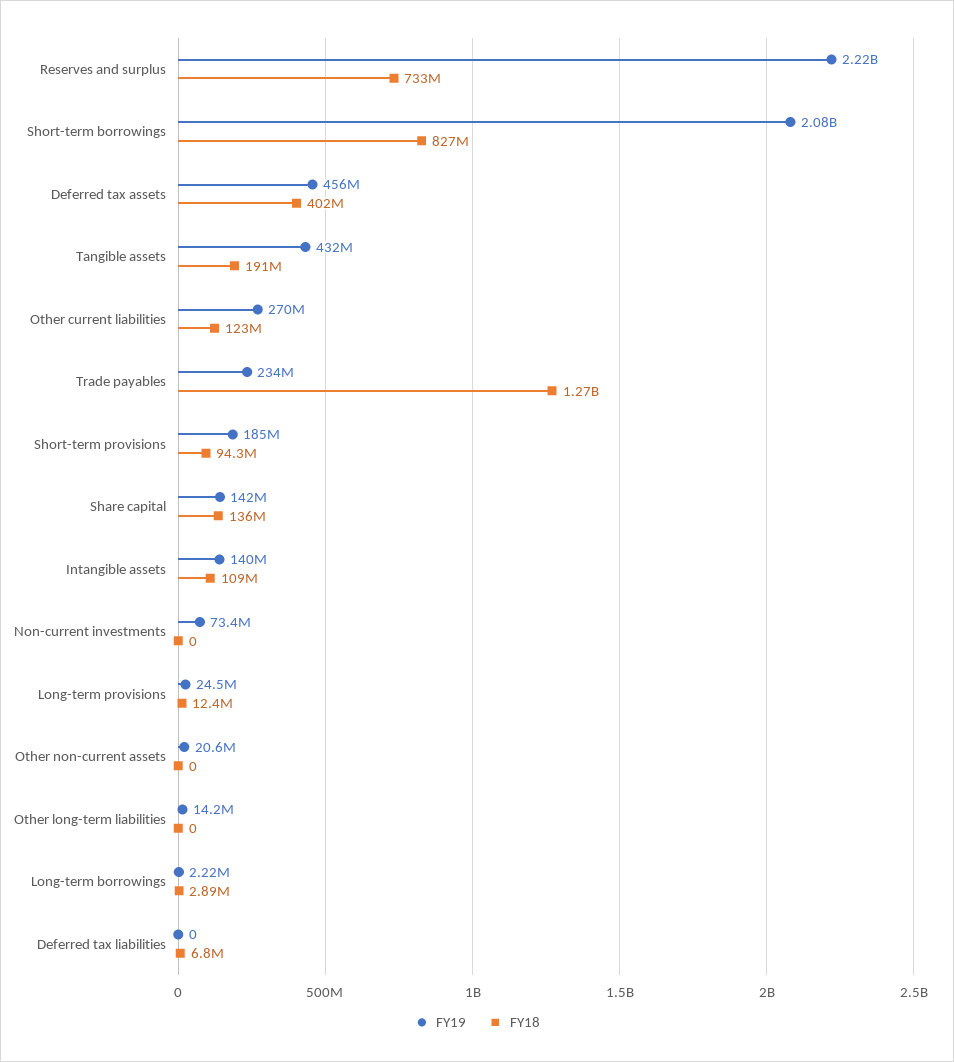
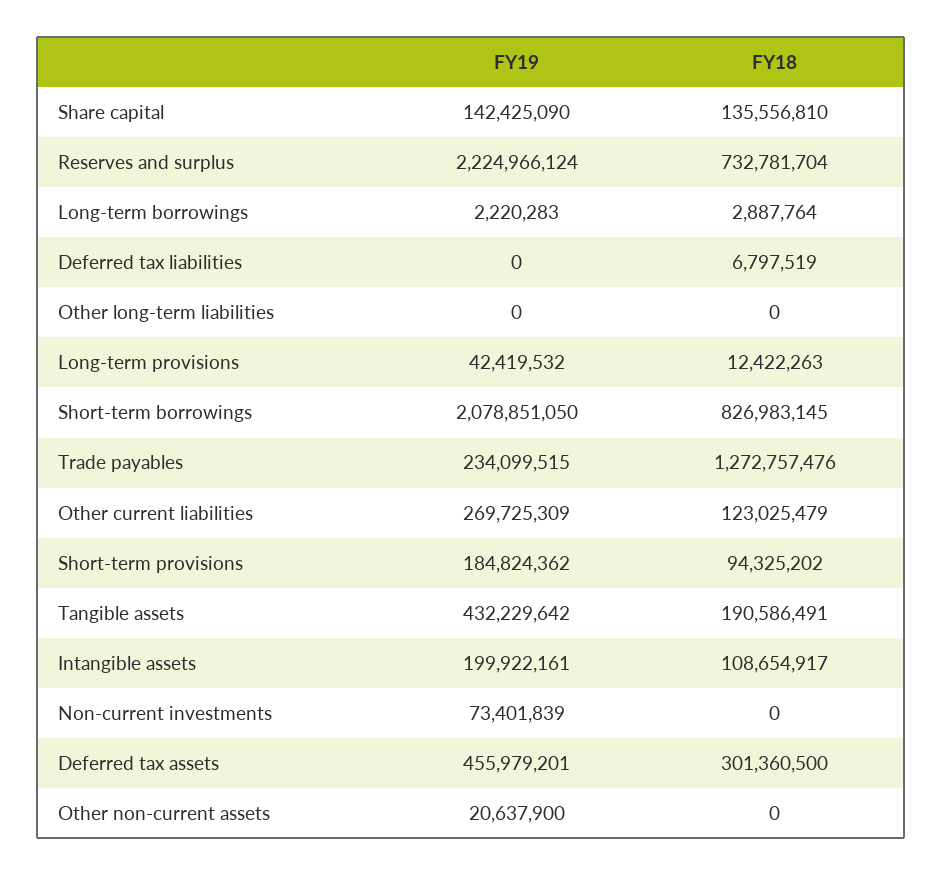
  {
    "FY19": {
      "Reserves and surplus": 2224966124,
      "Short-term borrowings": 2078851050,
      "Deferred tax assets": 455979201,
      "Tangible assets": 432229642,
      "Other current liabilities": 269725309,
      "Trade payables": 234099515,
      "Short-term provisions": 184824362,
      "Share capital": 142425090,
-     "Intangible assets": 140000000,
+     "Intangible assets": 199922161,
      "Non-current investments": 73401839,
-     "Long-term provisions": 24500000,
+     "Long-term provisions": 42419532,
      "Other non-current assets": 20637900,
-     "Other long-term liabilities": 14200000,
+     "Other long-term liabilities": 0,
      "Long-term borrowings": 2220283,
      "Deferred tax liabilities": 0
    },
    "FY18": {
      "Reserves and surplus": 732781704,
      "Short-term borrowings": 826983145,
-     "Deferred tax assets": 402000000,
+     "Deferred tax assets": 301360500,
      "Tangible assets": 190586491,
      "Other current liabilities": 123025479,
      "Trade payables": 1272757476,
      "Short-term provisions": 94325202,
      "Share capital": 135556810,
      "Intangible assets": 108654917,
      "Non-current investments": 0,
      "Long-term provisions": 12422263,
      "Other non-current assets": 0,
      "Other long-term liabilities": 0,
      "Long-term borrowings": 2887764,
      "Deferred tax liabilities": 6797519
    }
  }

